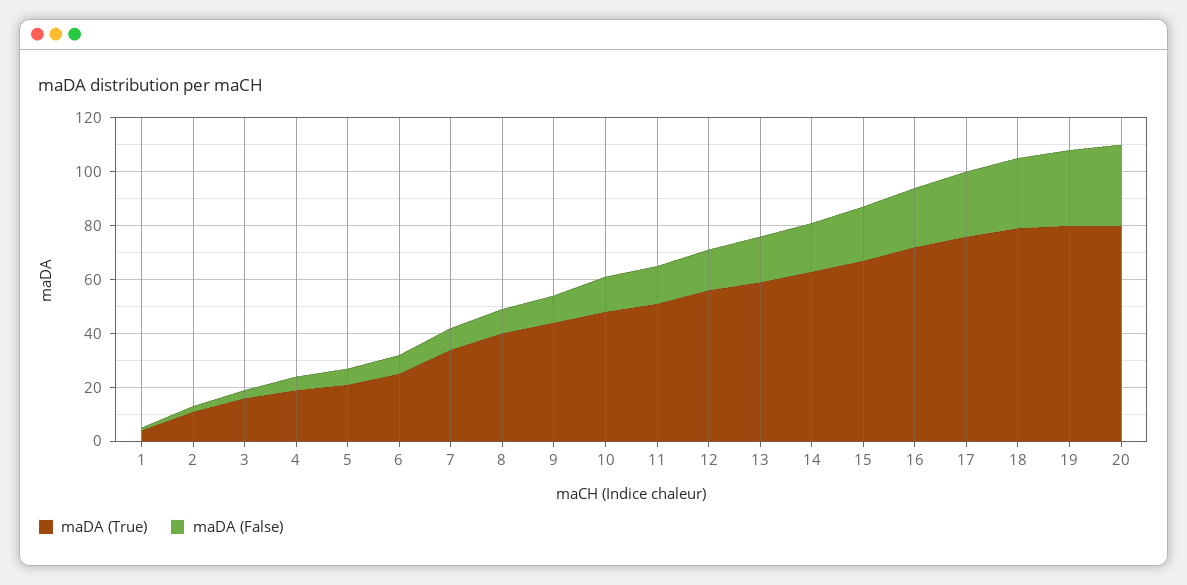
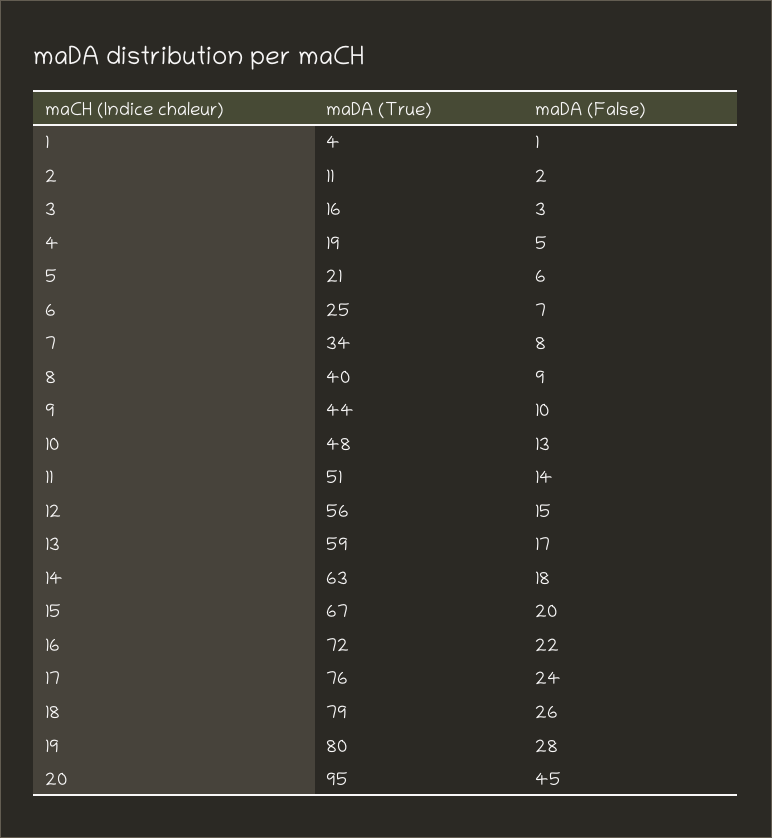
  {
    "maDA (True)": {
      "1": 4,
      "2": 11,
      "3": 16,
      "4": 19,
      "5": 21,
      "6": 25,
      "7": 34,
      "8": 40,
      "9": 44,
      "10": 48,
      "11": 51,
      "12": 56,
      "13": 59,
      "14": 63,
      "15": 67,
      "16": 72,
      "17": 76,
      "18": 79,
      "19": 80,
-     "20": 80
+     "20": 95
    },
    "maDA (False)": {
      "1": 1,
      "2": 2,
      "3": 3,
      "4": 5,
      "5": 6,
      "6": 7,
      "7": 8,
      "8": 9,
      "9": 10,
      "10": 13,
      "11": 14,
      "12": 15,
      "13": 17,
      "14": 18,
      "15": 20,
      "16": 22,
      "17": 24,
      "18": 26,
      "19": 28,
-     "20": 30
+     "20": 45
    }
  }

